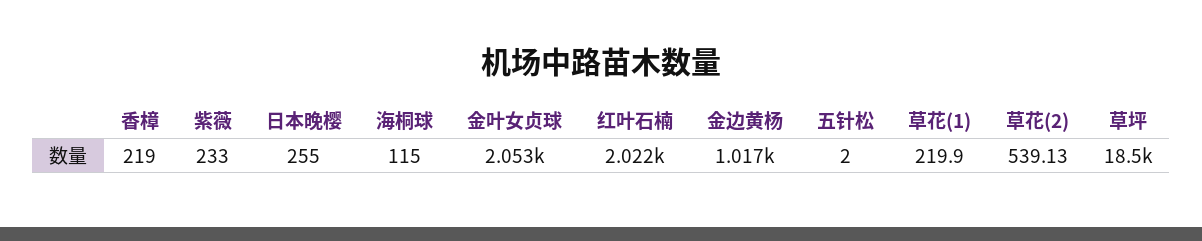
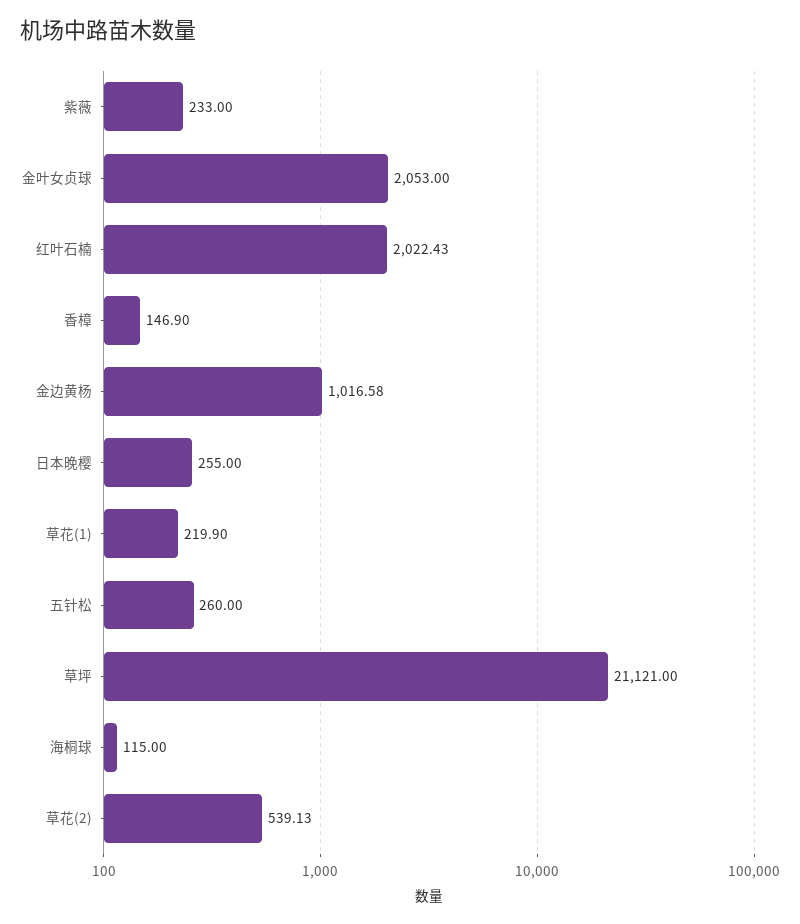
  {
-   "香樟": 219,
+   "香樟": 146.9,
    "紫薇": 233,
    "日本晚樱": 255,
    "海桐球": 115,
    "金叶女贞球": 2053,
    "红叶石楠": 2022.43,
    "金边黄杨": 1016.58,
-   "五针松": 2,
+   "五针松": 260,
    "草花(1)": 219.9,
    "草花(2)": 539.13,
-   "草坪": 18500
+   "草坪": 21121
  }

